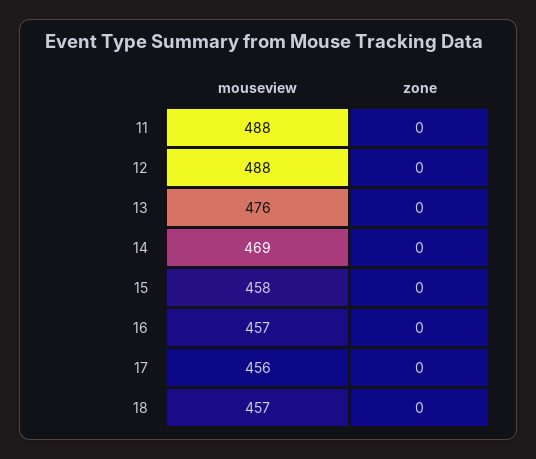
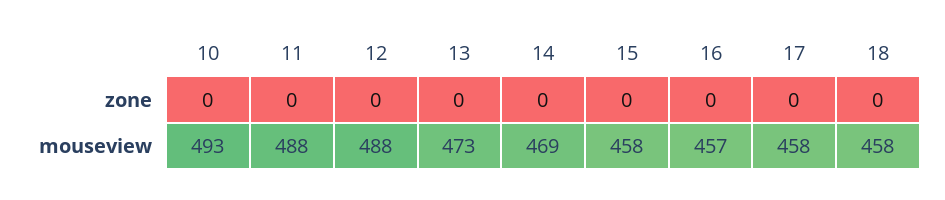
  {
    "mouseview": {
      "11": 488,
      "12": 488,
-     "13": 476,
+     "13": 473,
      "14": 469,
      "15": 458,
      "16": 457,
-     "17": 456,
+     "17": 458,
-     "18": 457
+     "18": 458,
+     "10": 493
    },
    "zone": {
      "11": 0,
      "12": 0,
      "13": 0,
      "14": 0,
      "15": 0,
      "16": 0,
      "17": 0,
-     "18": 0
+     "18": 0,
+     "10": 0
    }
  }

